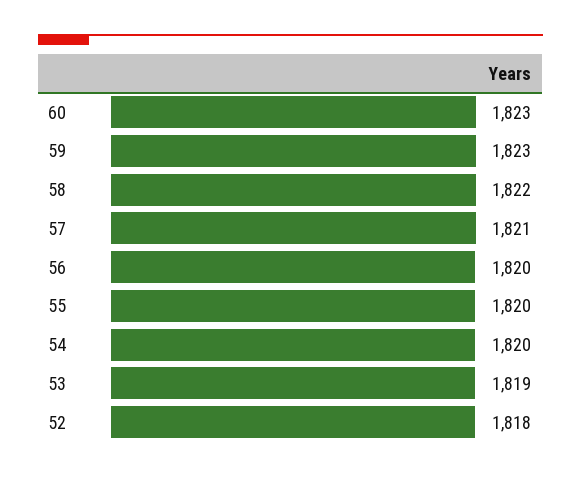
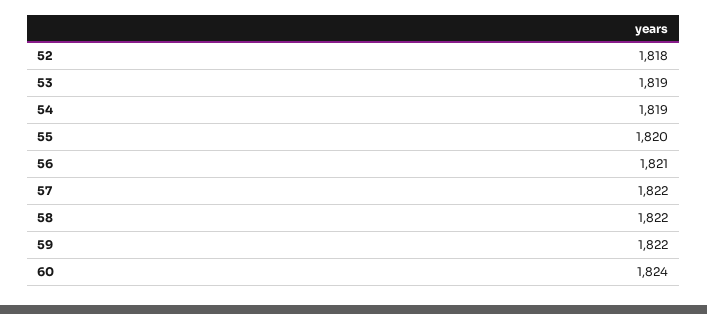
  {
-   "60": 1823,
+   "60": 1824,
-   "59": 1823,
+   "59": 1822,
    "58": 1822,
-   "57": 1821,
+   "57": 1822,
-   "56": 1820,
+   "56": 1821,
    "55": 1820,
-   "54": 1820,
+   "54": 1819,
    "53": 1819,
    "52": 1818
  }

